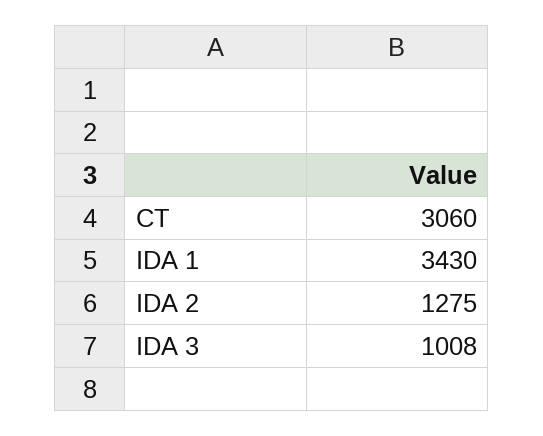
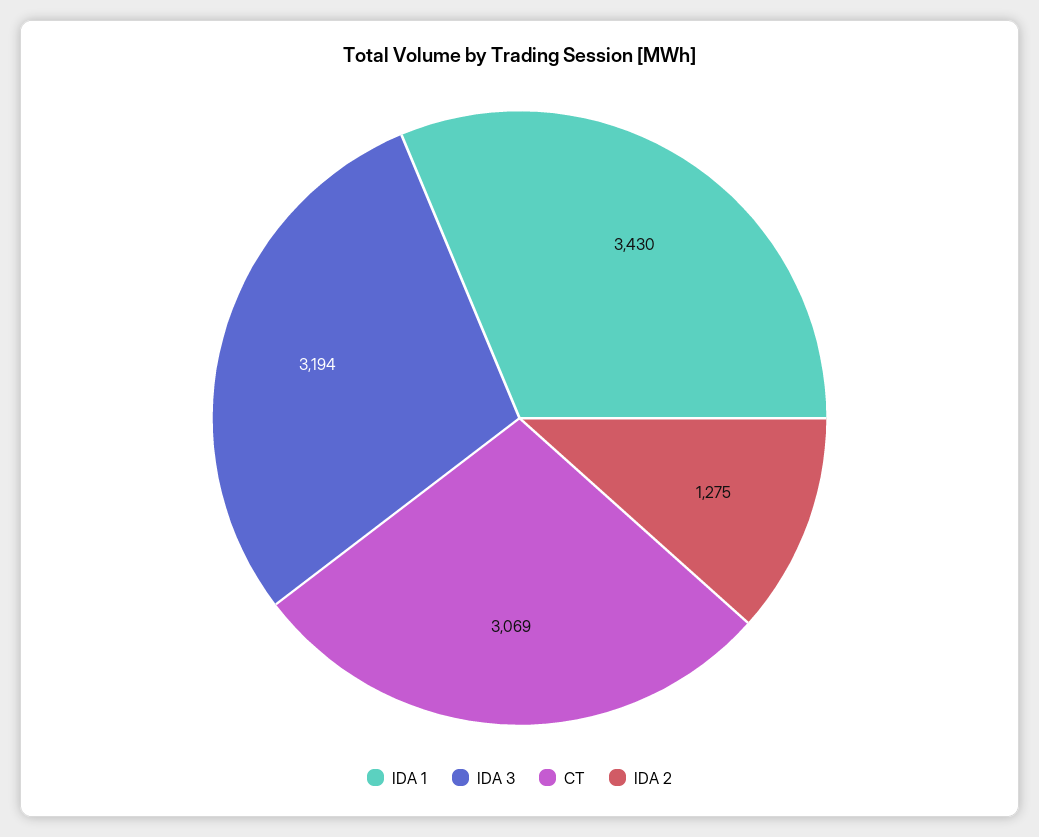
  {
-   "CT": 3060,
+   "CT": 3069,
    "IDA 1": 3430,
    "IDA 2": 1275,
-   "IDA 3": 1008
+   "IDA 3": 3194
  }

